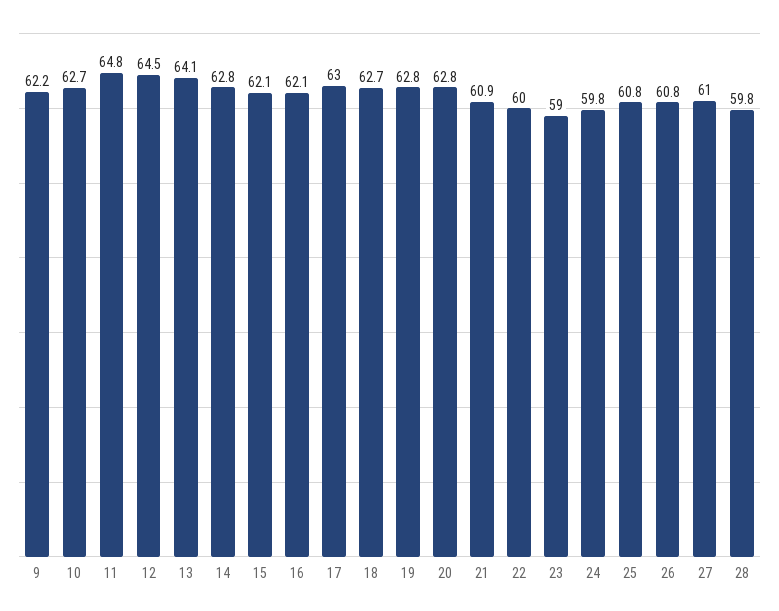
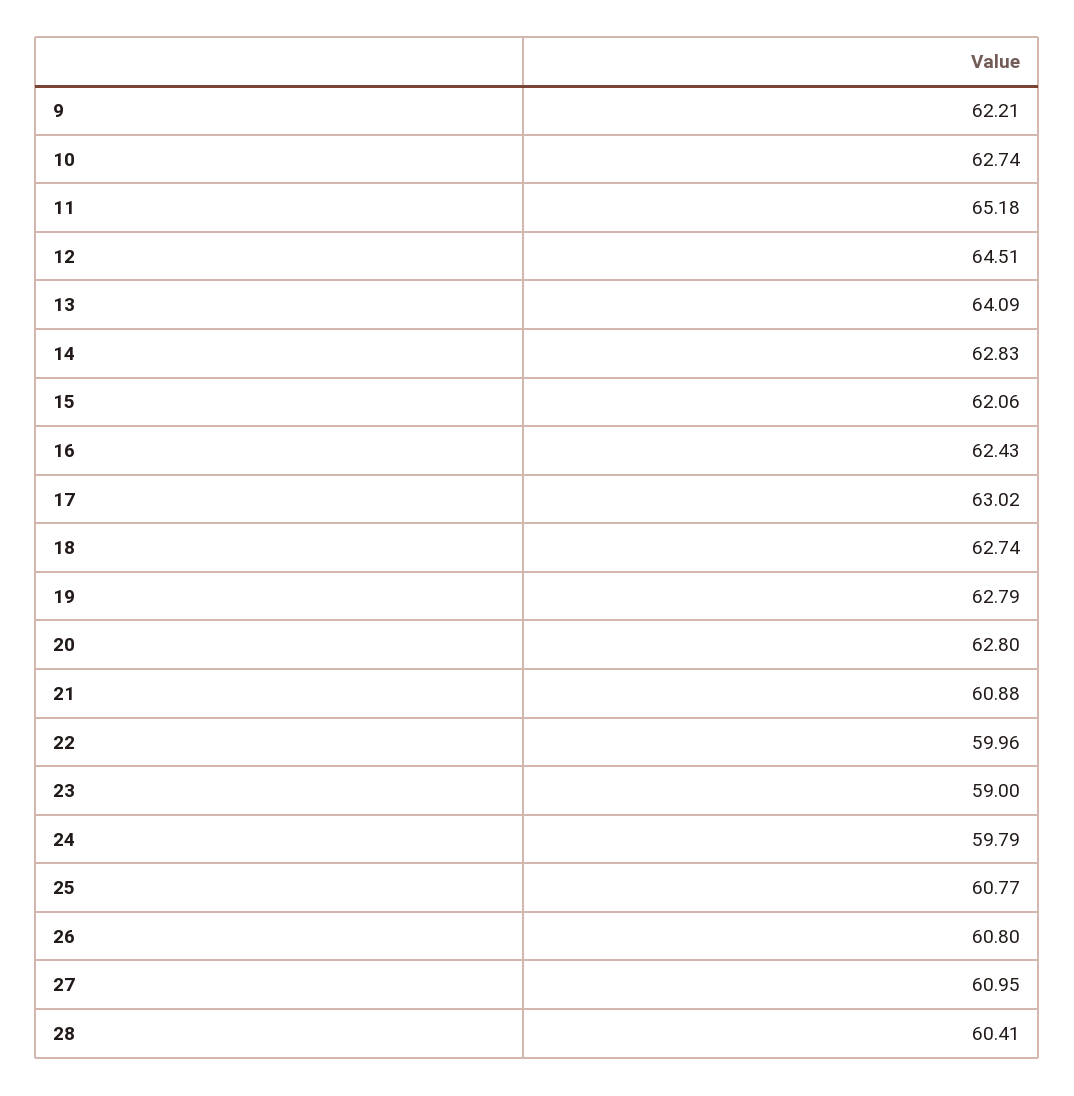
  {
    "9": 62.21,
    "10": 62.74,
-   "11": 64.8,
+   "11": 65.18,
    "12": 64.51,
    "13": 64.09,
    "14": 62.83,
    "15": 62.06,
-   "16": 62.1,
+   "16": 62.43,
    "17": 63.02,
    "18": 62.74,
    "19": 62.79,
    "20": 62.8,
    "21": 60.88,
    "22": 59.96,
    "23": 59,
    "24": 59.79,
    "25": 60.77,
    "26": 60.8,
    "27": 60.95,
-   "28": 59.8
+   "28": 60.41
  }

